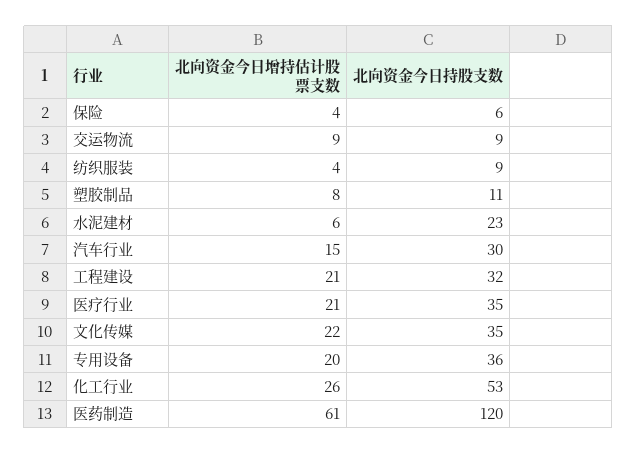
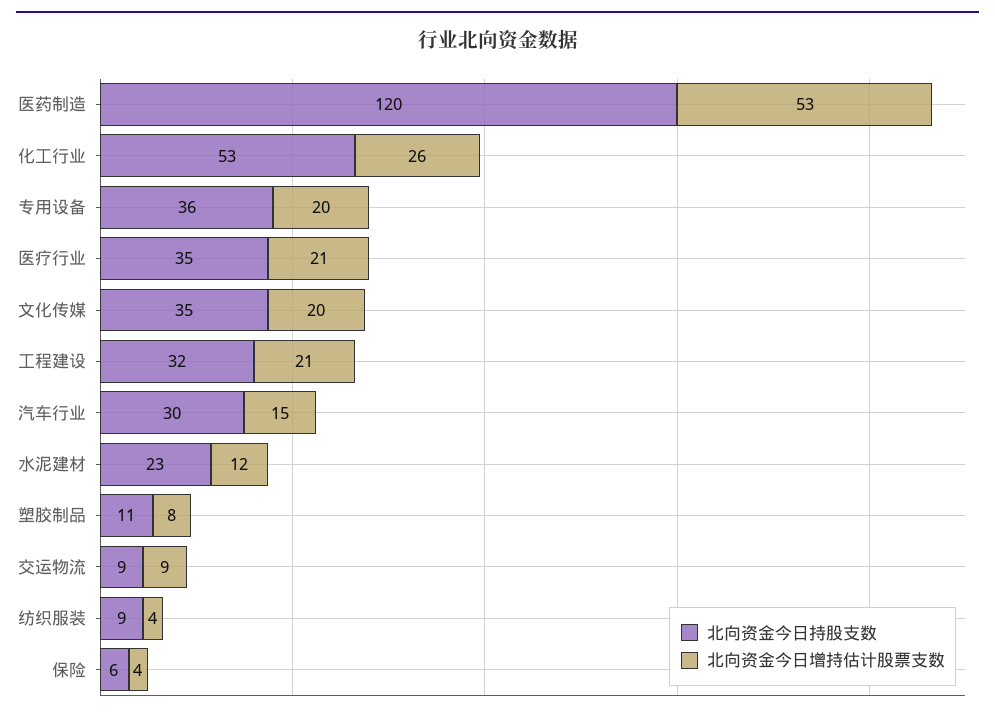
  {
    "北向资金今日增持估计股票支数": {
      "保险": 4,
      "交运物流": 9,
      "纺织服装": 4,
      "塑胶制品": 8,
-     "水泥建材": 6,
+     "水泥建材": 12,
      "汽车行业": 15,
      "工程建设": 21,
      "医疗行业": 21,
-     "文化传媒": 22,
+     "文化传媒": 20,
      "专用设备": 20,
      "化工行业": 26,
-     "医药制造": 61
+     "医药制造": 53
    },
    "北向资金今日持股支数": {
      "保险": 6,
      "交运物流": 9,
      "纺织服装": 9,
      "塑胶制品": 11,
      "水泥建材": 23,
      "汽车行业": 30,
      "工程建设": 32,
      "医疗行业": 35,
      "文化传媒": 35,
      "专用设备": 36,
      "化工行业": 53,
      "医药制造": 120
    }
  }

